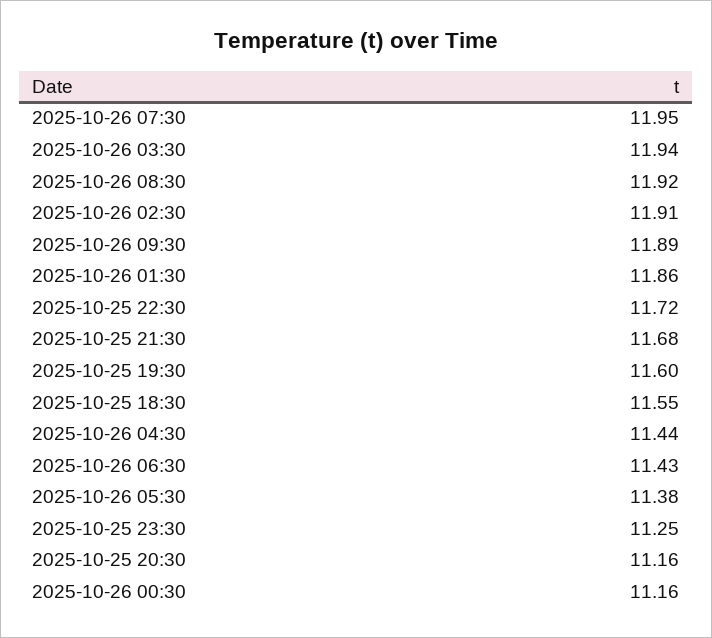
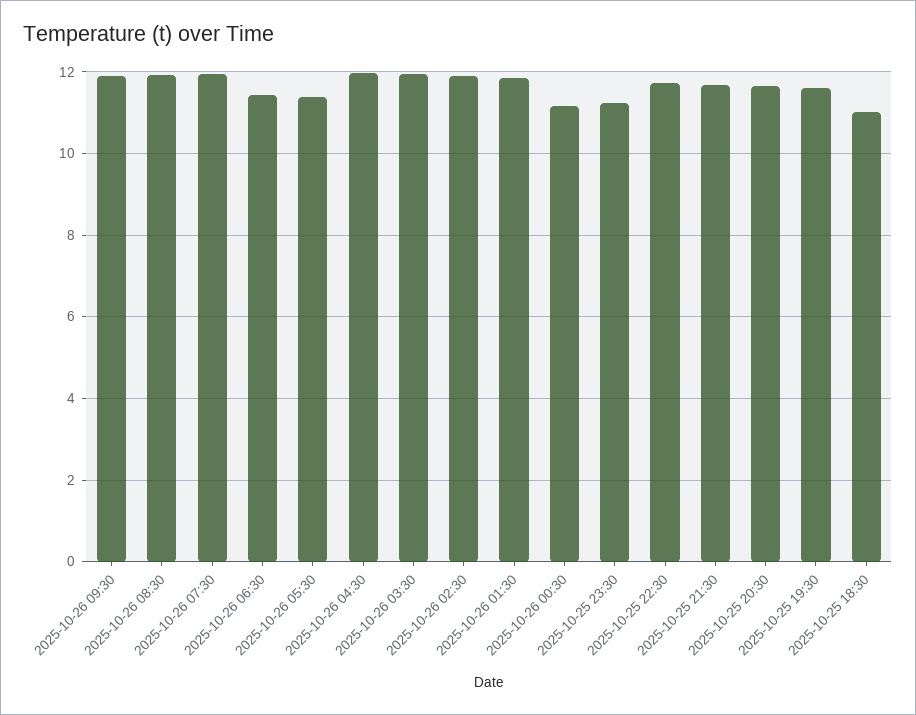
  {
    "2025-10-26 07:30": 11.95,
    "2025-10-26 03:30": 11.94,
    "2025-10-26 08:30": 11.92,
    "2025-10-26 02:30": 11.91,
    "2025-10-26 09:30": 11.89,
    "2025-10-26 01:30": 11.86,
    "2025-10-25 22:30": 11.72,
    "2025-10-25 21:30": 11.68,
    "2025-10-25 19:30": 11.6,
-   "2025-10-25 18:30": 11.55,
+   "2025-10-25 18:30": 11,
-   "2025-10-26 04:30": 11.44,
+   "2025-10-26 04:30": 12,
    "2025-10-26 06:30": 11.43,
    "2025-10-26 05:30": 11.38,
    "2025-10-25 23:30": 11.25,
-   "2025-10-25 20:30": 11.16,
+   "2025-10-25 20:30": 11.6,
    "2025-10-26 00:30": 11.16
  }

